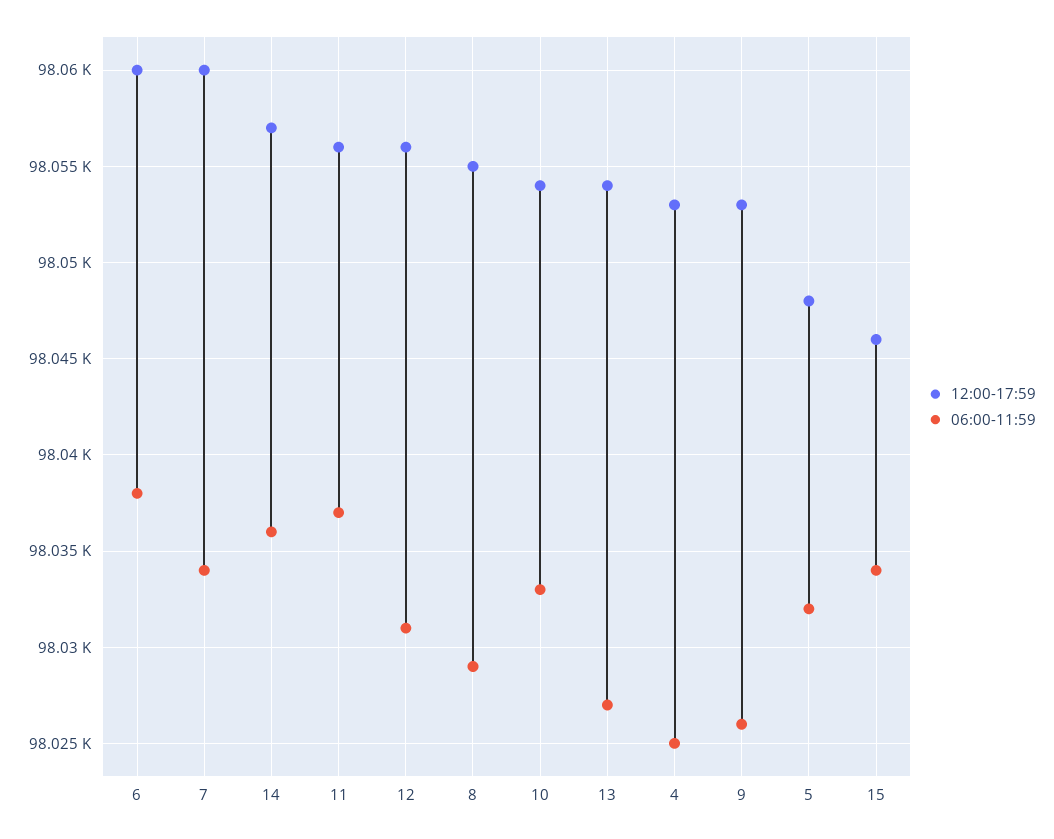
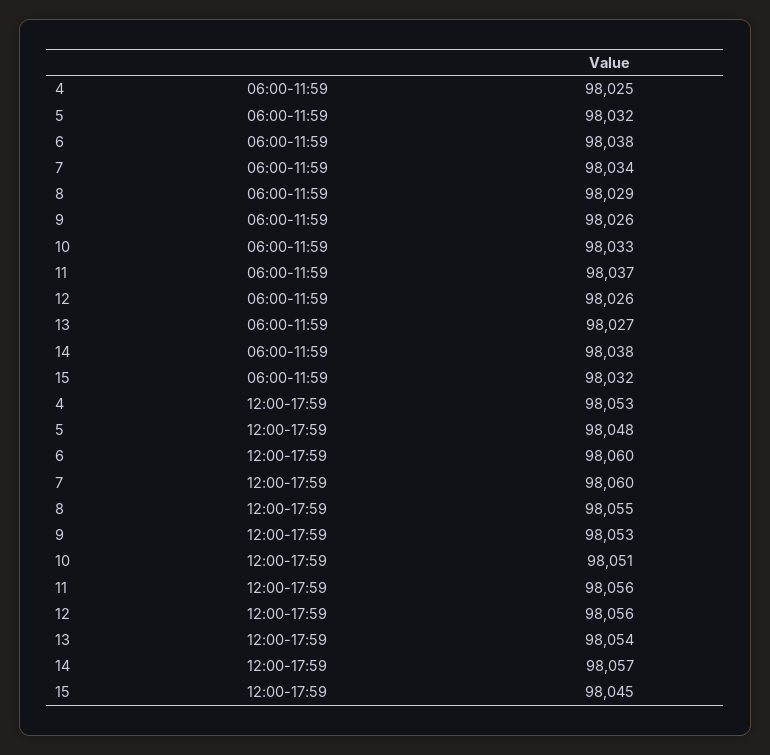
  {
    "12:00-17:59": {
      "6": 98060,
      "7": 98060,
      "14": 98057,
      "11": 98056,
      "12": 98056,
      "8": 98055,
-     "10": 98054,
+     "10": 98051,
      "13": 98054,
      "4": 98053,
      "9": 98053,
      "5": 98048,
-     "15": 98046
+     "15": 98045
    },
    "06:00-11:59": {
      "6": 98038,
      "7": 98034,
-     "14": 98036,
+     "14": 98038,
      "11": 98037,
-     "12": 98031,
+     "12": 98026,
      "8": 98029,
      "10": 98033,
      "13": 98027,
      "4": 98025,
      "9": 98026,
      "5": 98032,
-     "15": 98034
+     "15": 98032
    }
  }

